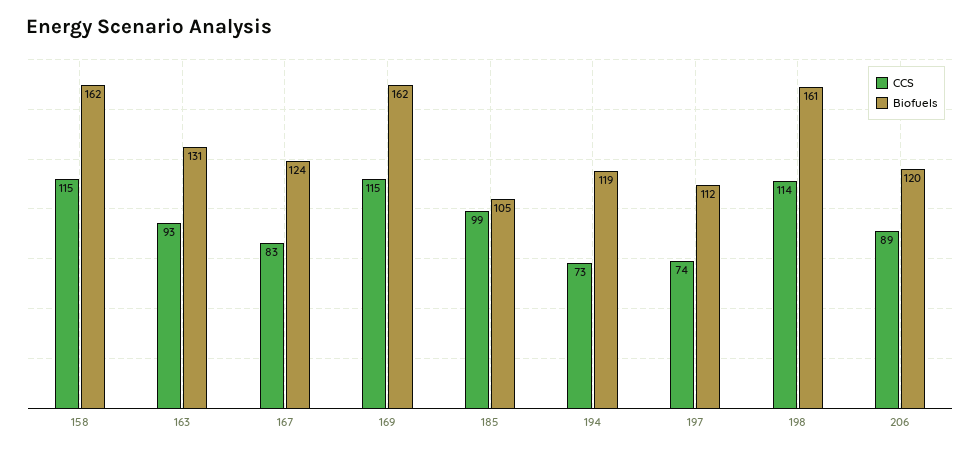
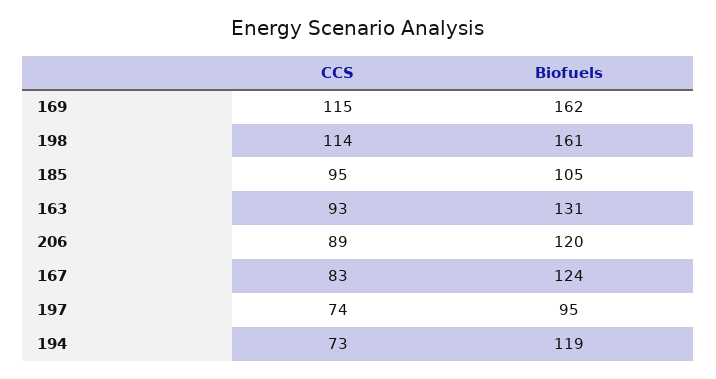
  {
    "CCS": {
-     "158": 115,
      "163": 93,
      "167": 83,
      "169": 115,
-     "185": 99,
+     "185": 95,
      "194": 73,
      "197": 74,
      "198": 114,
      "206": 89
    },
    "Biofuels": {
-     "158": 162,
      "163": 131,
      "167": 124,
      "169": 162,
      "185": 105,
      "194": 119,
-     "197": 112,
+     "197": 95,
      "198": 161,
      "206": 120
    }
  }

